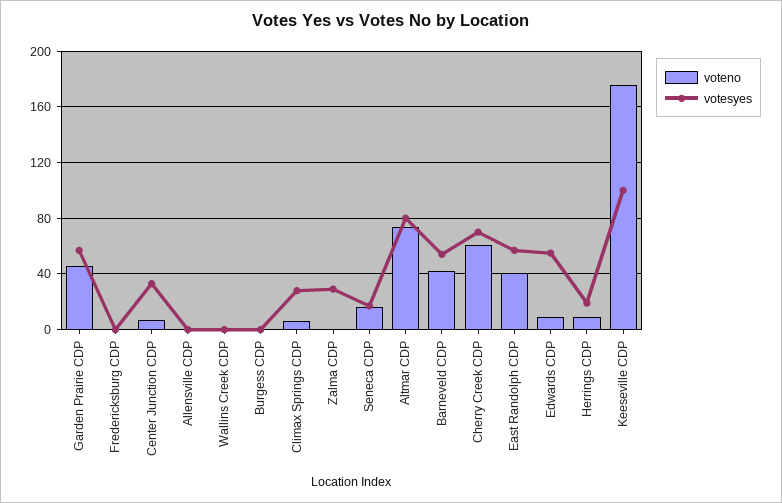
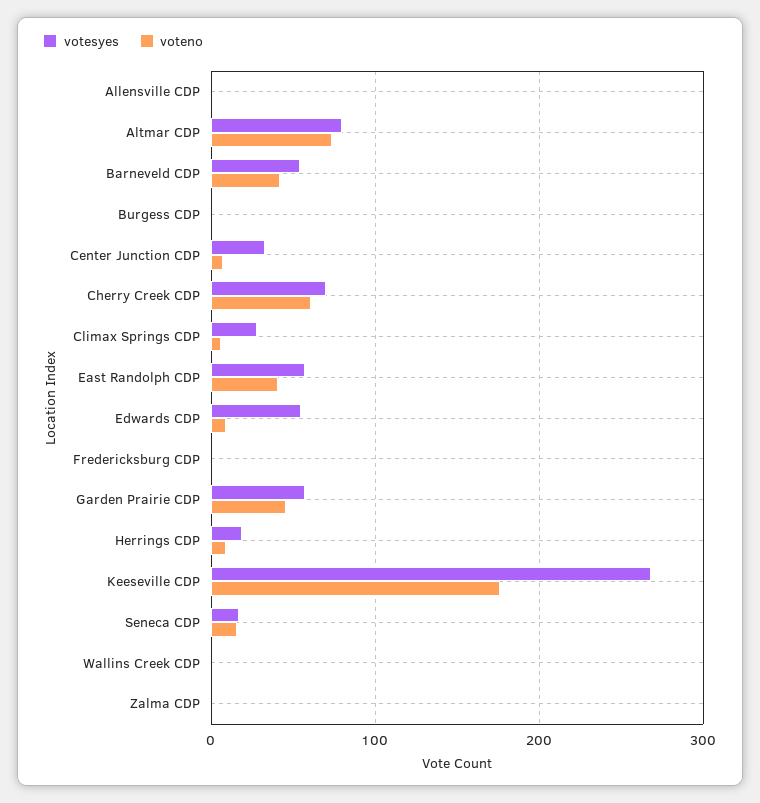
  {
    "voteno": {
      "Garden Prairie CDP": 45,
      "Fredericksburg CDP": 0,
      "Center Junction CDP": 5,
      "Allensville CDP": 0,
      "Wallins Creek CDP": 0,
      "Burgess CDP": 0,
      "Climax Springs CDP": 5,
      "Zalma CDP": 0,
      "Seneca CDP": 15,
      "Altmar CDP": 75,
      "Barneveld CDP": 40,
      "Cherry Creek CDP": 60,
      "East Randolph CDP": 40,
      "Edwards CDP": 10,
      "Herrings CDP": 10,
      "Keeseville CDP": 175
    },
    "votesyes": {
      "Garden Prairie CDP": 55,
      "Fredericksburg CDP": 0,
      "Center Junction CDP": 35,
      "Allensville CDP": 0,
      "Wallins Creek CDP": 0,
      "Burgess CDP": 0,
      "Climax Springs CDP": 30,
-     "Zalma CDP": 30,
+     "Zalma CDP": 0,
      "Seneca CDP": 15,
      "Altmar CDP": 80,
      "Barneveld CDP": 55,
      "Cherry Creek CDP": 70,
      "East Randolph CDP": 55,
      "Edwards CDP": 55,
      "Herrings CDP": 20,
-     "Keeseville CDP": 100
+     "Keeseville CDP": 270
    }
  }

